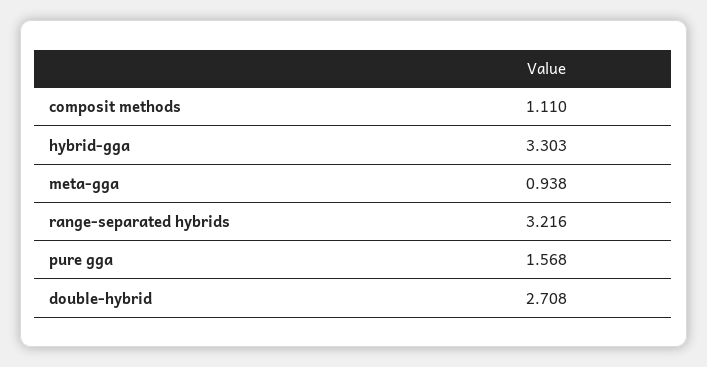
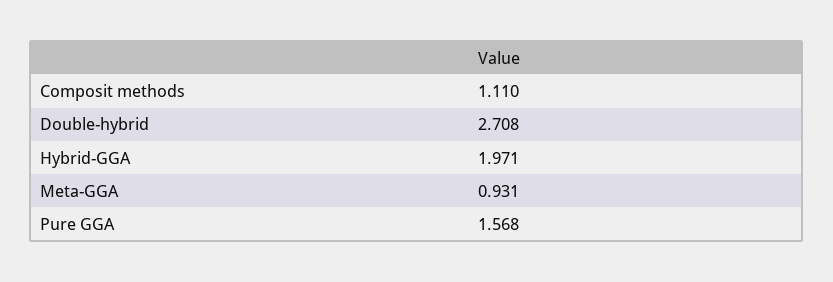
  {
    "composit methods": 1.11,
-   "hybrid-gga": 3.303,
+   "hybrid-gga": 1.971,
-   "meta-gga": 0.938,
+   "meta-gga": 0.931,
-   "range-separated hybrids": 3.216,
    "pure gga": 1.568,
    "double-hybrid": 2.708
  }

